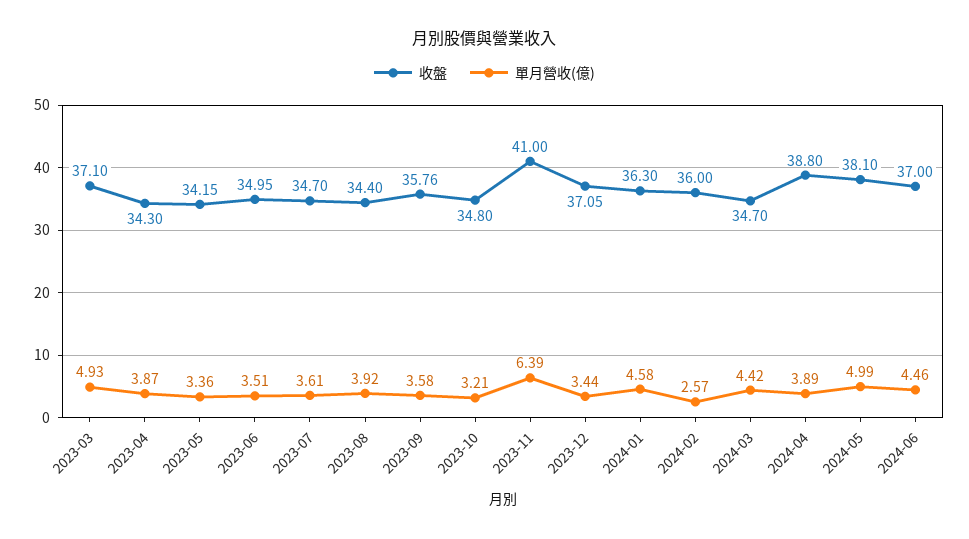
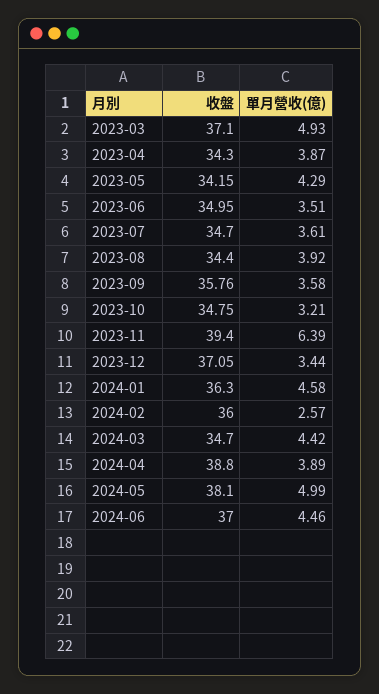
  {
    "收盤": {
      "2023-03": 37.1,
      "2023-04": 34.3,
      "2023-05": 34.15,
      "2023-06": 34.95,
      "2023-07": 34.7,
      "2023-08": 34.4,
      "2023-09": 35.76,
-     "2023-10": 34.8,
+     "2023-10": 34.75,
-     "2023-11": 41,
+     "2023-11": 39.4,
      "2023-12": 37.05,
      "2024-01": 36.3,
      "2024-02": 36,
      "2024-03": 34.7,
      "2024-04": 38.8,
      "2024-05": 38.1,
      "2024-06": 37
    },
    "單月營收(億)": {
      "2023-03": 4.93,
      "2023-04": 3.87,
-     "2023-05": 3.36,
+     "2023-05": 4.29,
      "2023-06": 3.51,
      "2023-07": 3.61,
      "2023-08": 3.92,
      "2023-09": 3.58,
      "2023-10": 3.21,
      "2023-11": 6.39,
      "2023-12": 3.44,
      "2024-01": 4.58,
      "2024-02": 2.57,
      "2024-03": 4.42,
      "2024-04": 3.89,
      "2024-05": 4.99,
      "2024-06": 4.46
    }
  }

